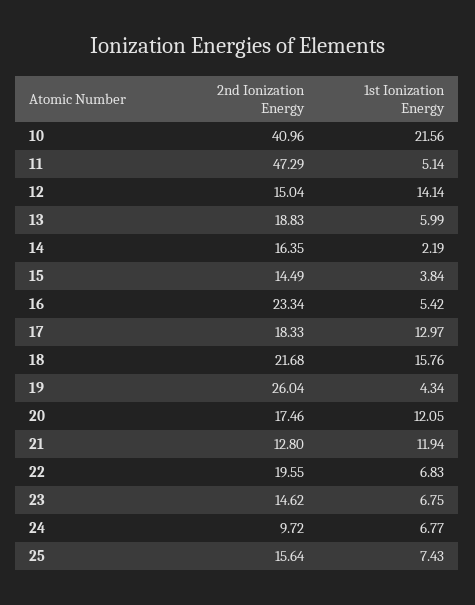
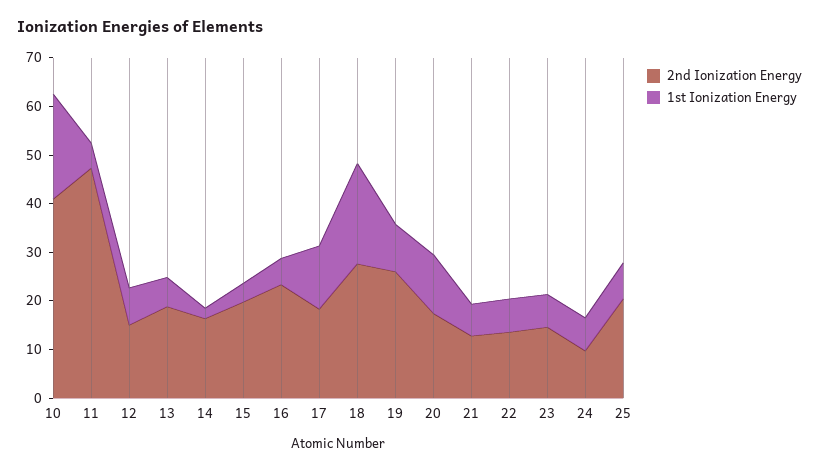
  {
    "2nd Ionization Energy": {
      "10": 40.96,
      "11": 47.29,
      "12": 15.04,
      "13": 18.83,
      "14": 16.35,
-     "15": 14.49,
+     "15": 20,
      "16": 23.34,
      "17": 18.33,
-     "18": 21.68,
+     "18": 28,
      "19": 26.04,
      "20": 17.46,
      "21": 12.8,
-     "22": 19.55,
+     "22": 14,
      "23": 14.62,
      "24": 9.72,
-     "25": 15.64
+     "25": 20
    },
    "1st Ionization Energy": {
      "10": 21.56,
      "11": 5.14,
-     "12": 14.14,
+     "12": 8,
      "13": 5.99,
      "14": 2.19,
      "15": 3.84,
      "16": 5.42,
      "17": 12.97,
-     "18": 15.76,
+     "18": 20,
-     "19": 4.34,
+     "19": 10,
      "20": 12.05,
-     "21": 11.94,
+     "21": 6,
      "22": 6.83,
      "23": 6.75,
      "24": 6.77,
      "25": 7.43
    }
  }

